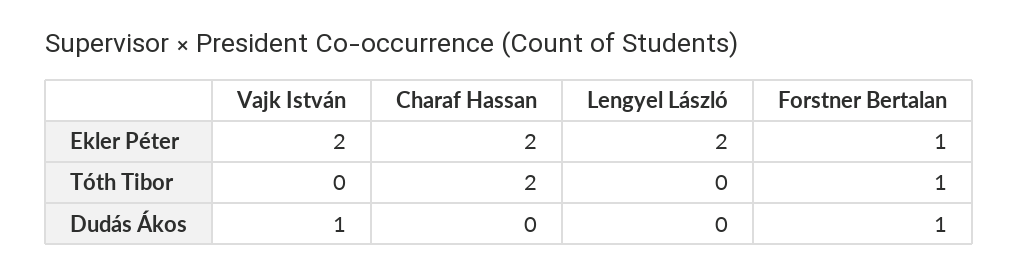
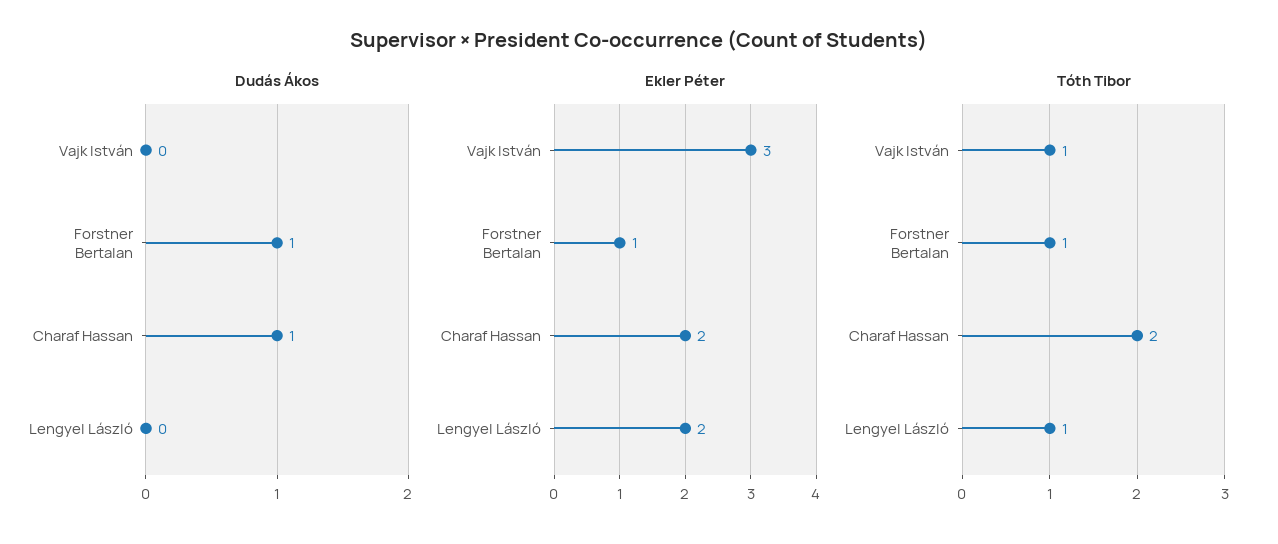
  {
    "Ekler Péter": {
-     "Vajk István": 2,
+     "Vajk István": 3,
      "Charaf Hassan": 2,
      "Lengyel László": 2,
      "Forstner Bertalan": 1
    },
    "Tóth Tibor": {
-     "Vajk István": 0,
+     "Vajk István": 1,
      "Charaf Hassan": 2,
-     "Lengyel László": 0,
+     "Lengyel László": 1,
      "Forstner Bertalan": 1
    },
    "Dudás Ákos": {
-     "Vajk István": 1,
+     "Vajk István": 0,
-     "Charaf Hassan": 0,
+     "Charaf Hassan": 1,
      "Lengyel László": 0,
      "Forstner Bertalan": 1
    }
  }

